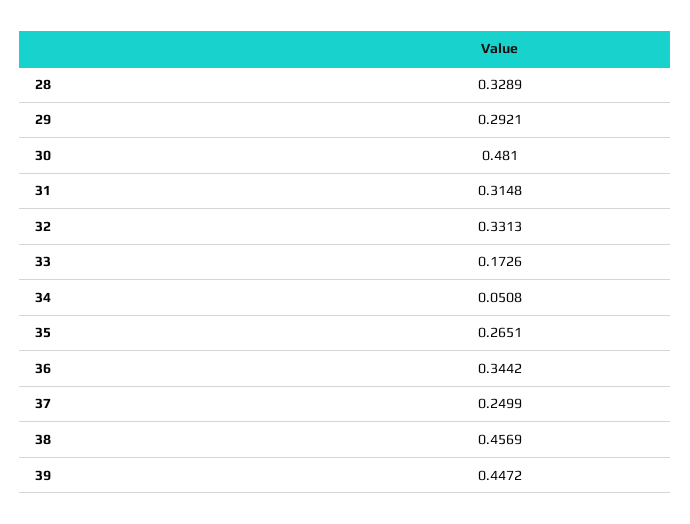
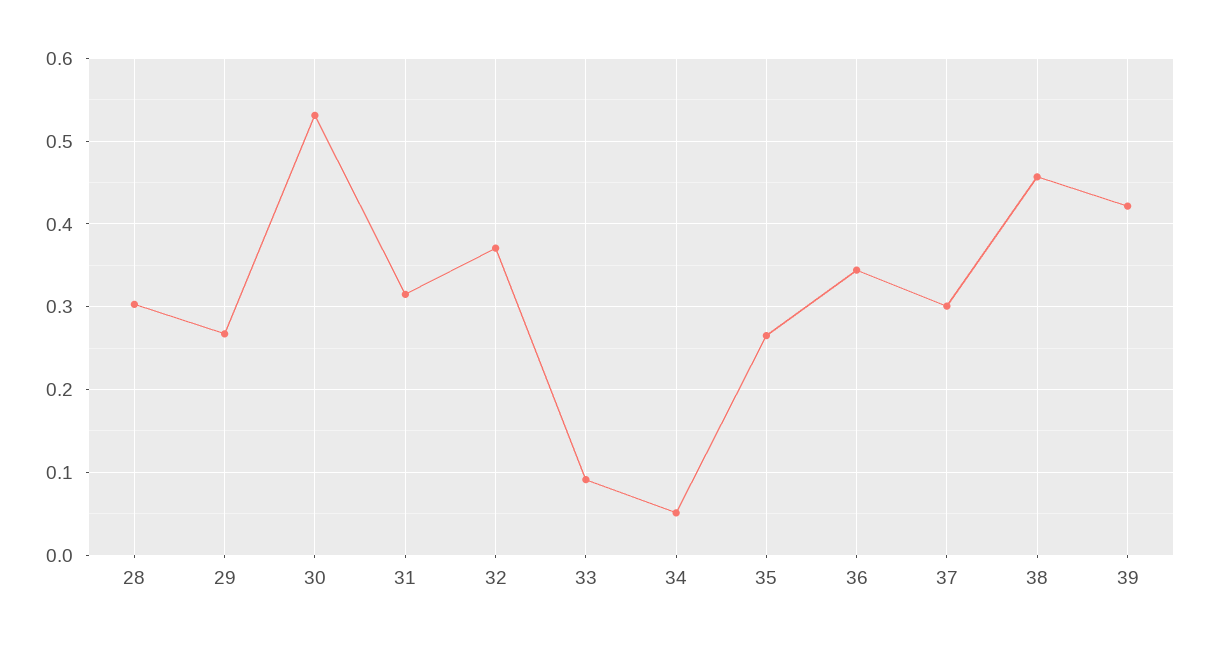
  {
-   "28": 0.3289,
+   "28": 0.3,
-   "29": 0.2921,
+   "29": 0.27,
-   "30": 0.481,
+   "30": 0.53,
    "31": 0.3148,
-   "32": 0.3313,
+   "32": 0.37,
-   "33": 0.1726,
+   "33": 0.09,
    "34": 0.0508,
    "35": 0.2651,
    "36": 0.3442,
-   "37": 0.2499,
+   "37": 0.3,
    "38": 0.4569,
-   "39": 0.4472
+   "39": 0.42
  }

